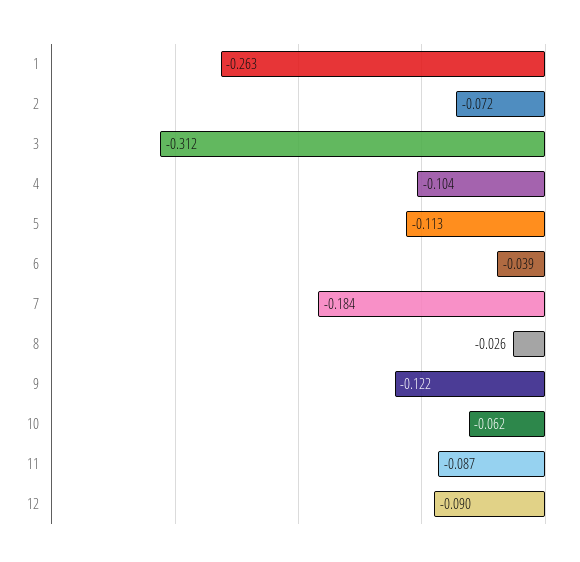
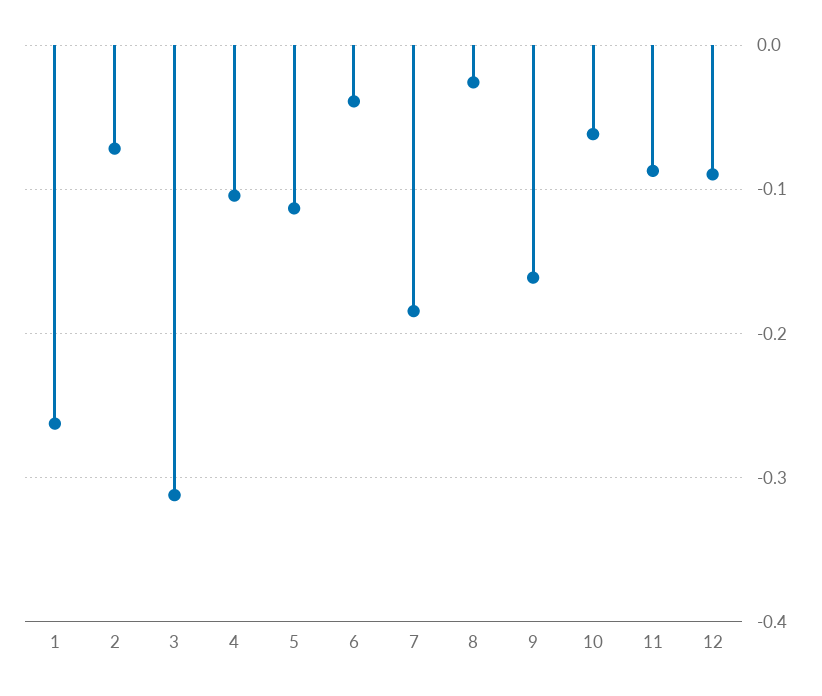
  {
    "1": -0.263,
    "2": -0.072,
    "3": -0.312,
    "4": -0.104,
    "5": -0.113,
    "6": -0.039,
    "7": -0.184,
    "8": -0.026,
-   "9": -0.122,
+   "9": -0.16,
    "10": -0.062,
    "11": -0.087,
    "12": -0.09
  }

